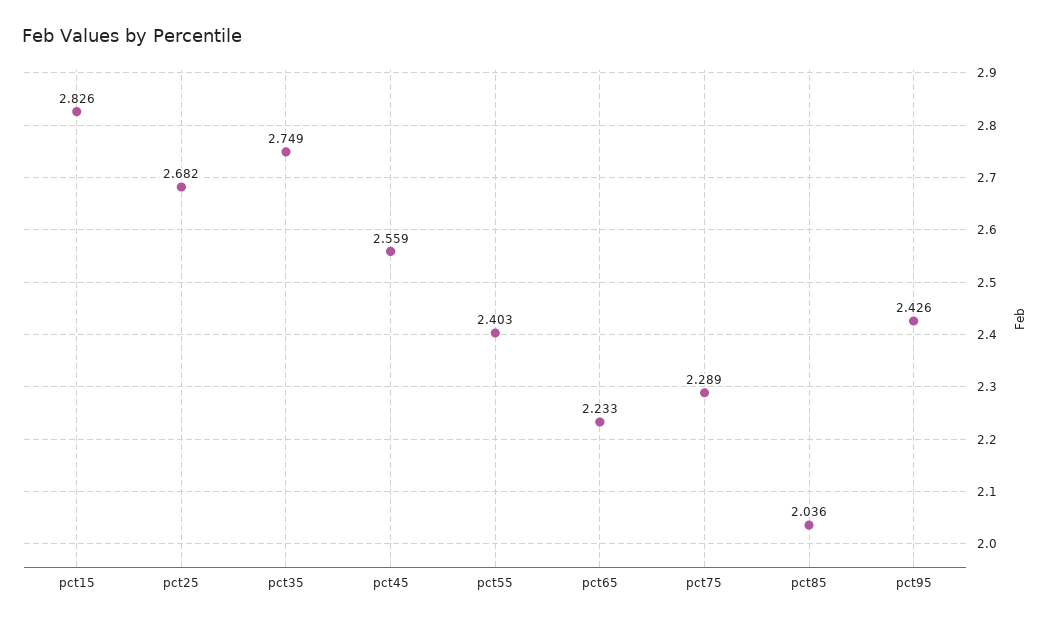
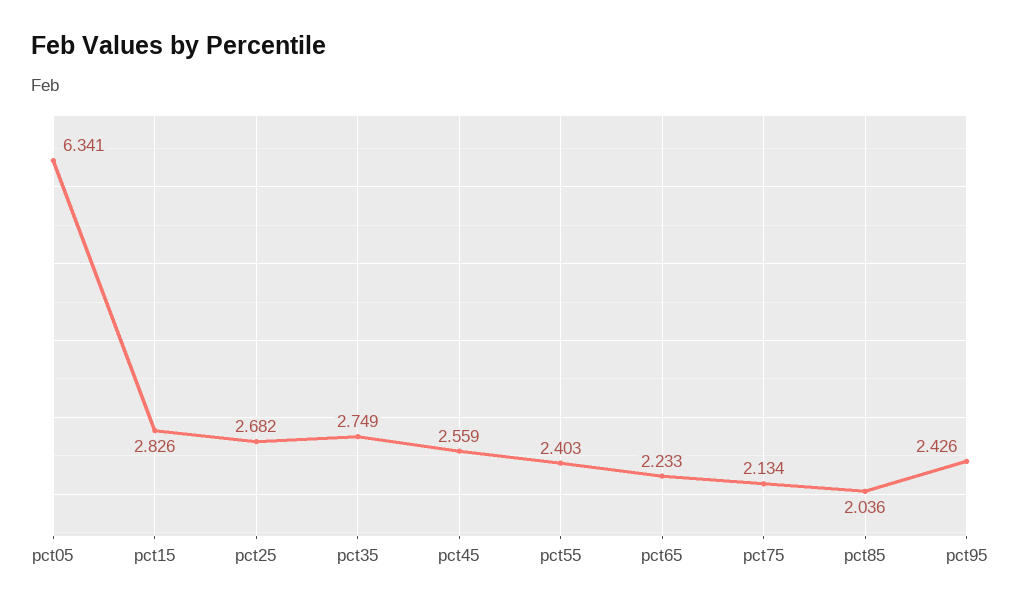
  {
    "pct15": 2.826,
    "pct25": 2.682,
    "pct35": 2.749,
    "pct45": 2.559,
    "pct55": 2.403,
    "pct65": 2.233,
-   "pct75": 2.289,
+   "pct75": 2.134,
    "pct85": 2.036,
-   "pct95": 2.426
+   "pct95": 2.426,
+   "pct05": 6.341
  }

